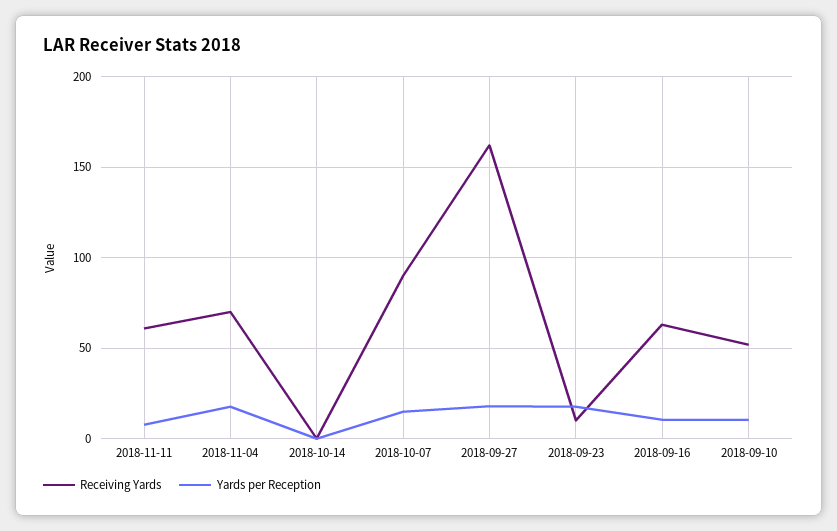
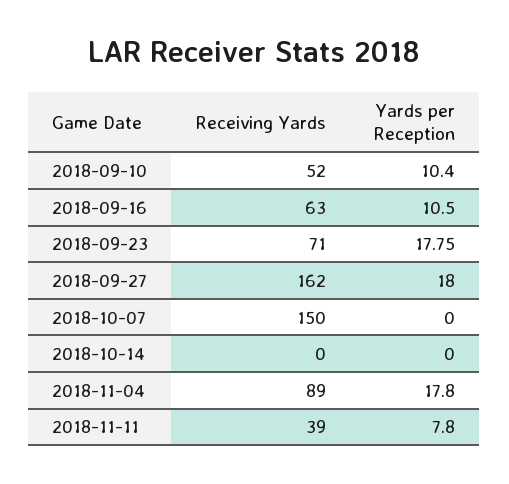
  {
    "Receiving Yards": {
-     "2018-11-11": 60,
+     "2018-11-11": 39,
-     "2018-11-04": 70,
+     "2018-11-04": 89,
      "2018-10-14": 0,
-     "2018-10-07": 90,
+     "2018-10-07": 150,
      "2018-09-27": 162,
-     "2018-09-23": 10,
+     "2018-09-23": 71,
      "2018-09-16": 63,
      "2018-09-10": 52
    },
    "Yards per Reception": {
      "2018-11-11": 7.8,
      "2018-11-04": 17.8,
      "2018-10-14": 0,
-     "2018-10-07": 15,
+     "2018-10-07": 0,
      "2018-09-27": 18,
      "2018-09-23": 17.75,
      "2018-09-16": 10.5,
      "2018-09-10": 10.4
    }
  }

